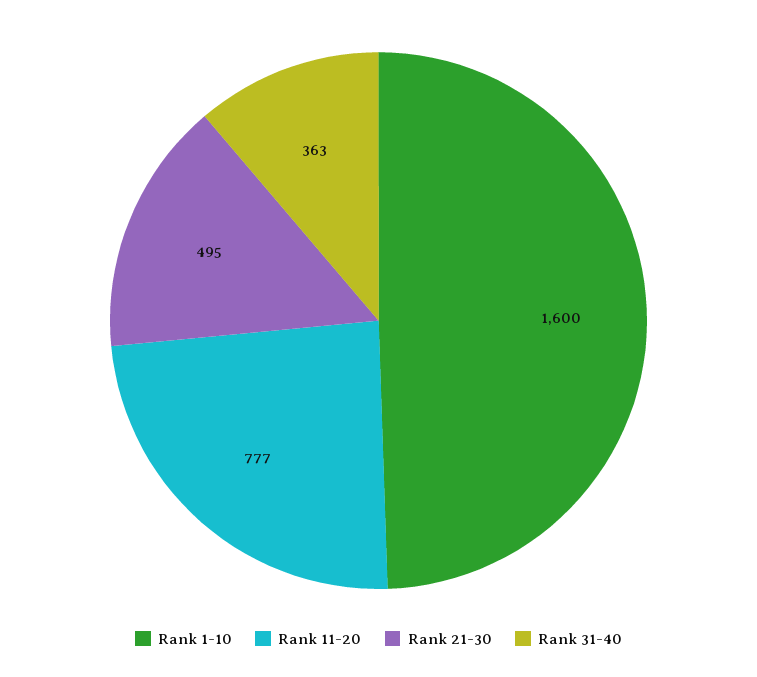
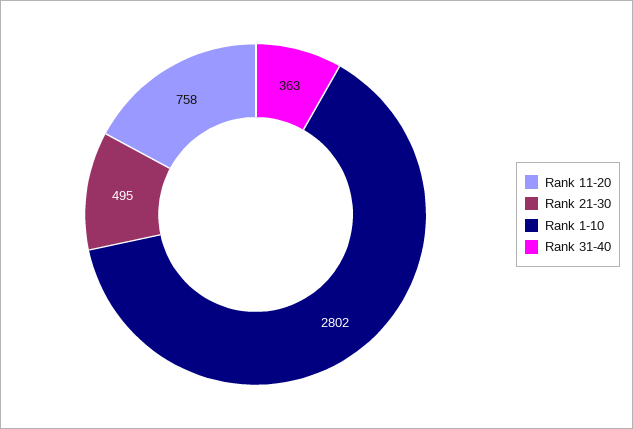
  {
-   "Rank 1-10": 1600,
+   "Rank 1-10": 2802,
-   "Rank 11-20": 777,
+   "Rank 11-20": 758,
    "Rank 21-30": 495,
    "Rank 31-40": 363
  }

